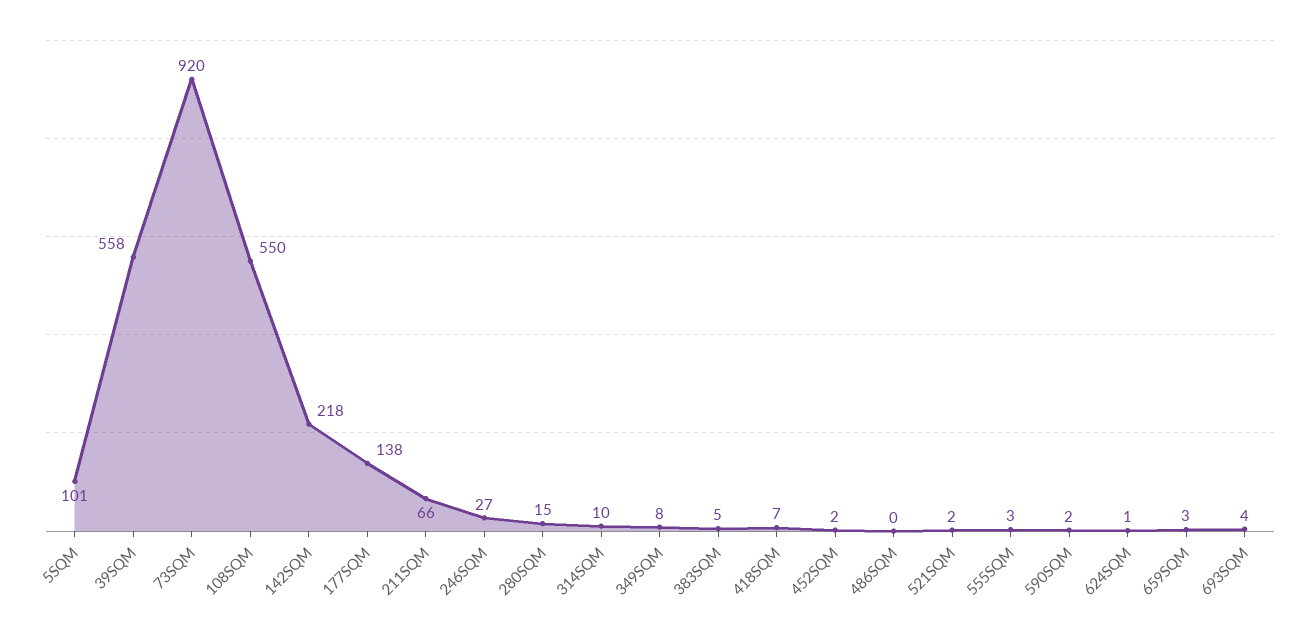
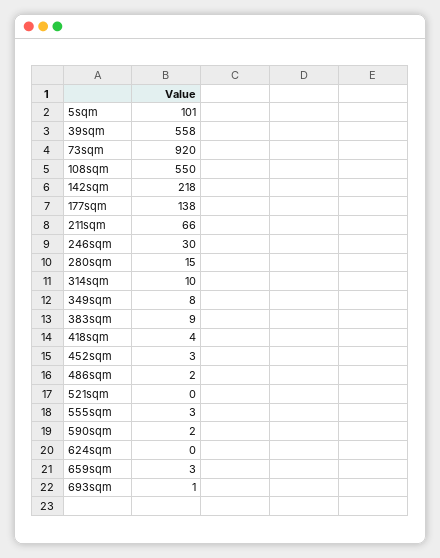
  {
    "5SQM": 101,
    "39SQM": 558,
    "73SQM": 920,
    "108SQM": 550,
    "142SQM": 218,
    "177SQM": 138,
    "211SQM": 66,
-   "246SQM": 27,
+   "246SQM": 30,
    "280SQM": 15,
    "314SQM": 10,
    "349SQM": 8,
-   "383SQM": 5,
+   "383SQM": 9,
-   "418SQM": 7,
+   "418SQM": 4,
-   "452SQM": 2,
+   "452SQM": 3,
-   "486SQM": 0,
+   "486SQM": 2,
-   "521SQM": 2,
+   "521SQM": 0,
    "555SQM": 3,
    "590SQM": 2,
-   "624SQM": 1,
+   "624SQM": 0,
    "659SQM": 3,
-   "693SQM": 4
+   "693SQM": 1
  }

